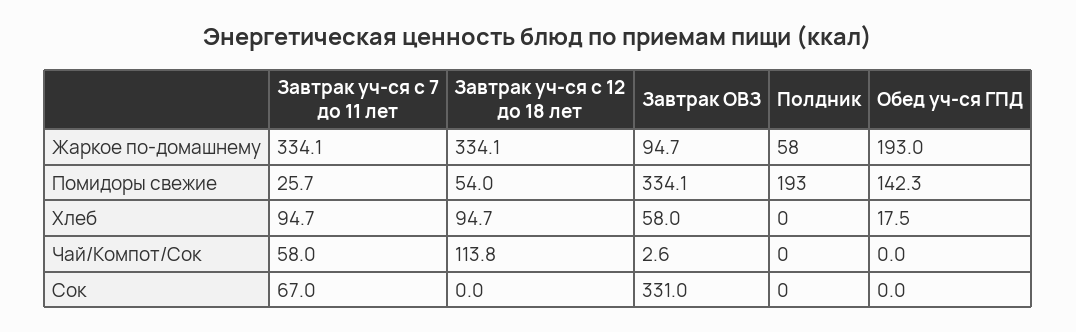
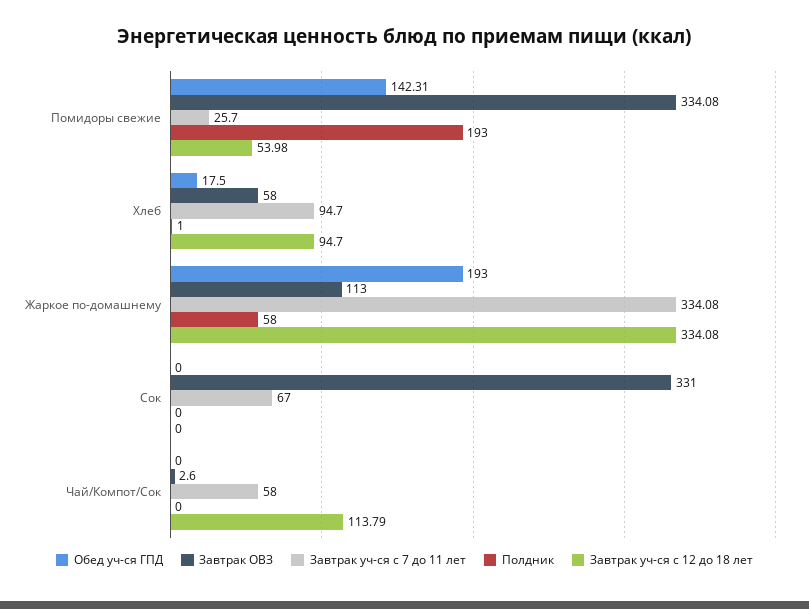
  {
    "Завтрак уч-ся с 7 до 11 лет": {
      "Жаркое по-домашнему": 334.08,
      "Помидоры свежие": 25.7,
      "Хлеб": 94.7,
      "Чай/Компот/Сок": 58,
      "Сок": 67
    },
    "Завтрак уч-ся с 12 до 18 лет": {
      "Жаркое по-домашнему": 334.08,
      "Помидоры свежие": 53.98,
      "Хлеб": 94.7,
      "Чай/Компот/Сок": 113.79,
      "Сок": 0
    },
    "Завтрак ОВЗ": {
-     "Жаркое по-домашнему": 94.7,
+     "Жаркое по-домашнему": 113,
      "Помидоры свежие": 334.08,
      "Хлеб": 58,
      "Чай/Компот/Сок": 2.6,
      "Сок": 331
    },
    "Полдник": {
      "Жаркое по-домашнему": 58,
      "Помидоры свежие": 193,
-     "Хлеб": 0,
+     "Хлеб": 1,
      "Чай/Компот/Сок": 0,
      "Сок": 0
    },
    "Обед уч-ся ГПД": {
      "Жаркое по-домашнему": 193,
      "Помидоры свежие": 142.31,
      "Хлеб": 17.5,
      "Чай/Компот/Сок": 0,
      "Сок": 0
    }
  }

